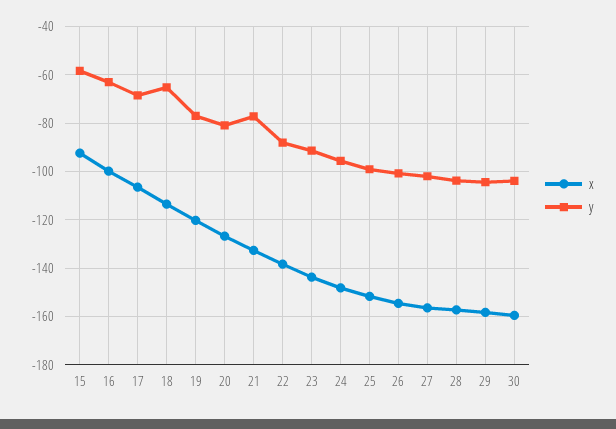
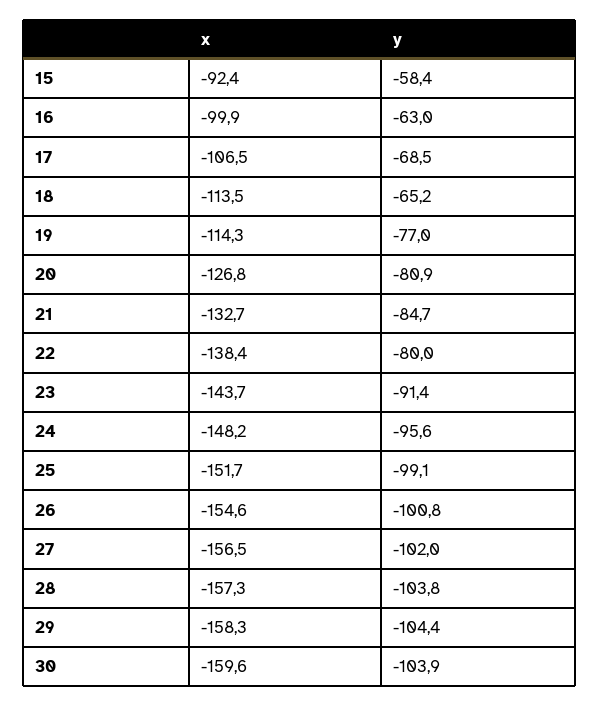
  {
    "x": {
      "15": -92.4,
      "16": -99.9,
      "17": -106.5,
      "18": -113.5,
-     "19": -120,
+     "19": -114.3,
      "20": -126.8,
      "21": -132.7,
      "22": -138.4,
      "23": -143.7,
      "24": -148.2,
      "25": -151.7,
      "26": -154.6,
      "27": -156.5,
      "28": -157.3,
      "29": -158.3,
      "30": -159.6
    },
    "y": {
      "15": -58.4,
      "16": -63,
      "17": -68.5,
      "18": -65.2,
      "19": -77,
      "20": -80.9,
-     "21": -77.5,
+     "21": -84.7,
-     "22": -87.5,
+     "22": -80,
      "23": -91.4,
      "24": -95.6,
      "25": -99.1,
      "26": -100.8,
      "27": -102,
      "28": -103.8,
      "29": -104.4,
      "30": -103.9
    }
  }

